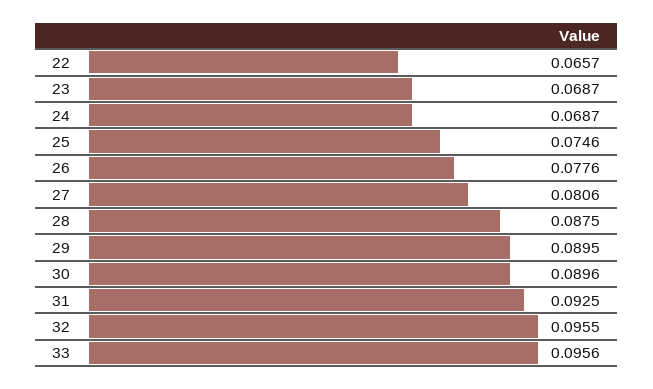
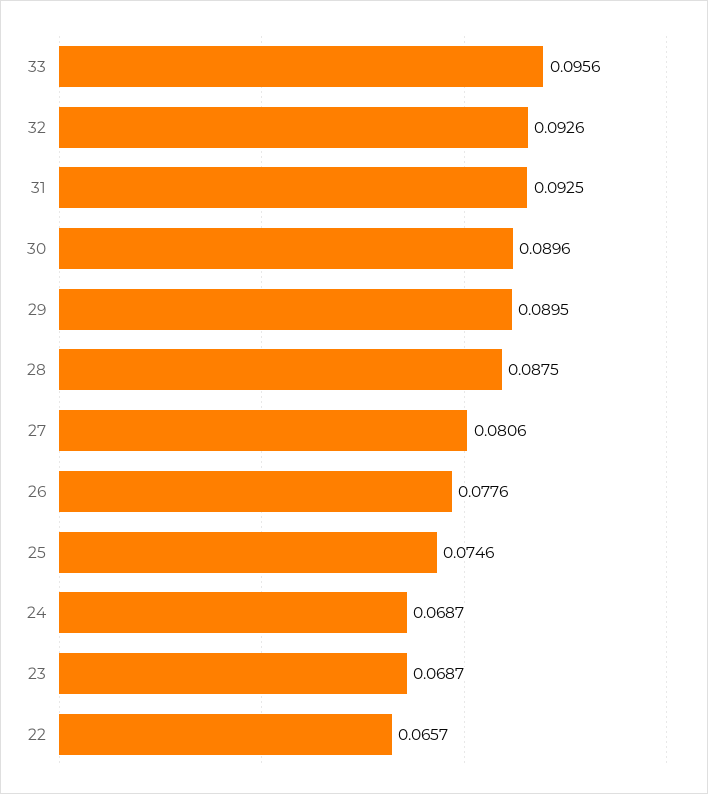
  {
    "22": 0.0657,
    "23": 0.0687,
    "24": 0.0687,
    "25": 0.0746,
    "26": 0.0776,
    "27": 0.0806,
    "28": 0.0875,
    "29": 0.0895,
    "30": 0.0896,
    "31": 0.0925,
-   "32": 0.0955,
+   "32": 0.0926,
    "33": 0.0956
  }

